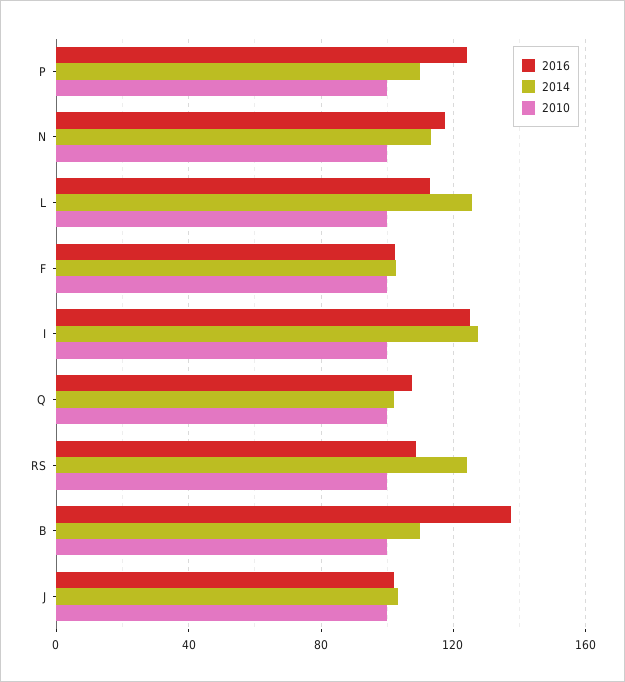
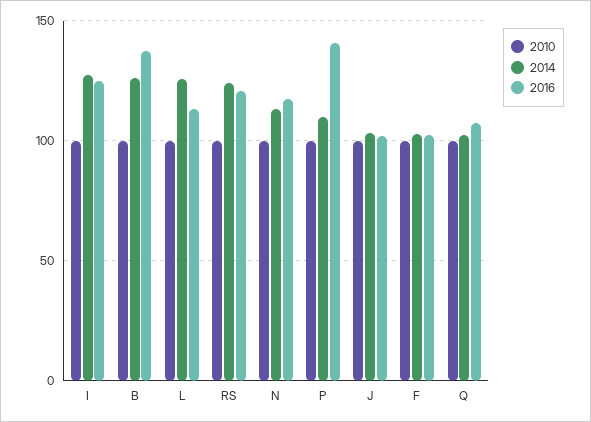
  {
    "2016": {
-     "P": 125,
+     "P": 140,
      "N": 120,
      "L": 115,
      "F": 100,
      "I": 125,
      "Q": 110,
-     "RS": 110,
+     "RS": 120,
      "B": 135,
      "J": 100
    },
    "2014": {
      "P": 110,
      "N": 115,
      "L": 125,
      "F": 105,
      "I": 125,
      "Q": 100,
      "RS": 125,
-     "B": 110,
+     "B": 125,
      "J": 105
    },
    "2010": {
      "P": 100,
      "N": 100,
      "L": 100,
      "F": 100,
      "I": 100,
      "Q": 100,
      "RS": 100,
      "B": 100,
      "J": 100
    }
  }

